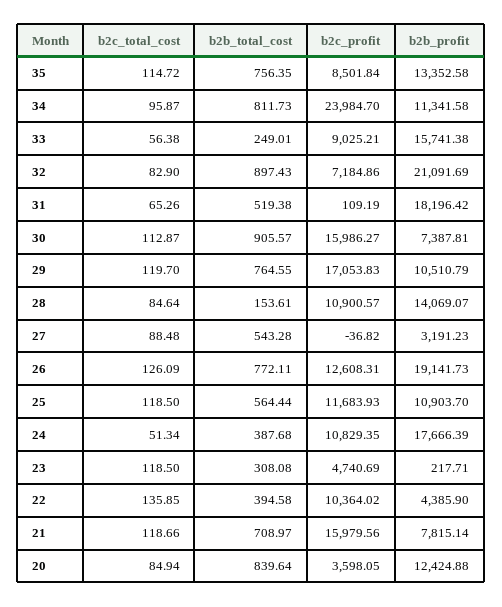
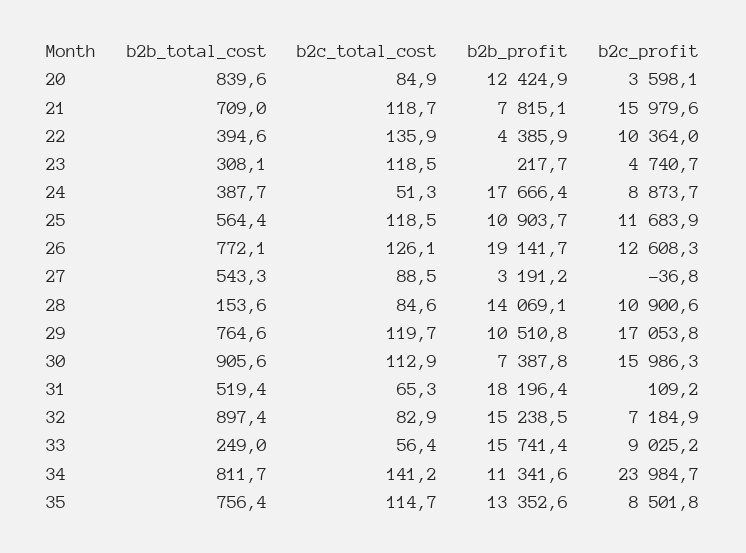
  {
    "b2c_total_cost": {
      "35": 114.72,
-     "34": 95.87,
+     "34": 141.2,
      "33": 56.38,
      "32": 82.9,
      "31": 65.26,
      "30": 112.87,
      "29": 119.7,
      "28": 84.64,
      "27": 88.48,
      "26": 126.09,
      "25": 118.5,
      "24": 51.34,
      "23": 118.5,
      "22": 135.85,
      "21": 118.66,
      "20": 84.94
    },
    "b2b_total_cost": {
      "35": 756.35,
      "34": 811.73,
      "33": 249.01,
      "32": 897.43,
      "31": 519.38,
      "30": 905.57,
      "29": 764.55,
      "28": 153.61,
      "27": 543.28,
      "26": 772.11,
      "25": 564.44,
      "24": 387.68,
      "23": 308.08,
      "22": 394.58,
      "21": 708.97,
      "20": 839.64
    },
    "b2c_profit": {
      "35": 8501.84,
      "34": 23984.7,
      "33": 9025.21,
      "32": 7184.86,
      "31": 109.19,
      "30": 15986.27,
      "29": 17053.83,
      "28": 10900.57,
      "27": -36.82,
      "26": 12608.31,
      "25": 11683.93,
-     "24": 10829.35,
+     "24": 8873.7,
      "23": 4740.69,
      "22": 10364.02,
      "21": 15979.56,
      "20": 3598.05
    },
    "b2b_profit": {
      "35": 13352.58,
      "34": 11341.58,
      "33": 15741.38,
-     "32": 21091.69,
+     "32": 15238.5,
      "31": 18196.42,
      "30": 7387.81,
      "29": 10510.79,
      "28": 14069.07,
      "27": 3191.23,
      "26": 19141.73,
      "25": 10903.7,
      "24": 17666.39,
      "23": 217.71,
      "22": 4385.9,
      "21": 7815.14,
      "20": 12424.88
    }
  }

